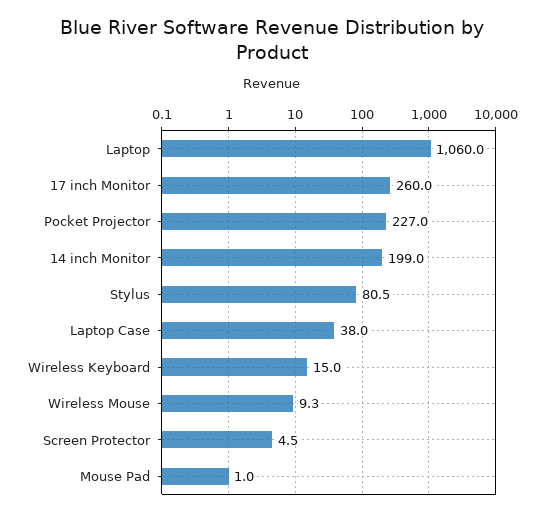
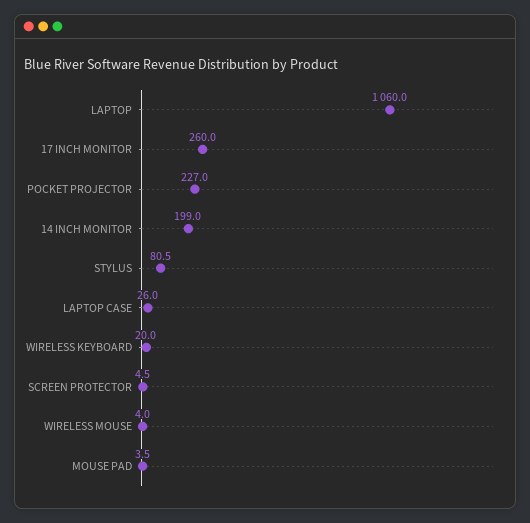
  {
    "Laptop": 1060,
    "17 inch Monitor": 260,
    "Pocket Projector": 227,
    "14 inch Monitor": 199,
    "Stylus": 80.5,
-   "Laptop Case": 38,
+   "Laptop Case": 26,
-   "Wireless Keyboard": 15,
+   "Wireless Keyboard": 20,
-   "Wireless Mouse": 9.3,
+   "Wireless Mouse": 4,
    "Screen Protector": 4.5,
-   "Mouse Pad": 1
+   "Mouse Pad": 3.5
  }

